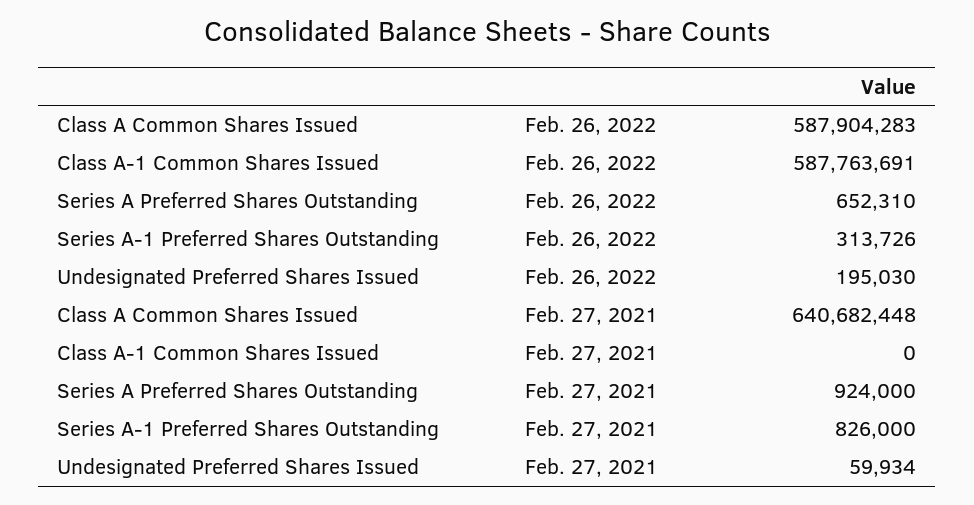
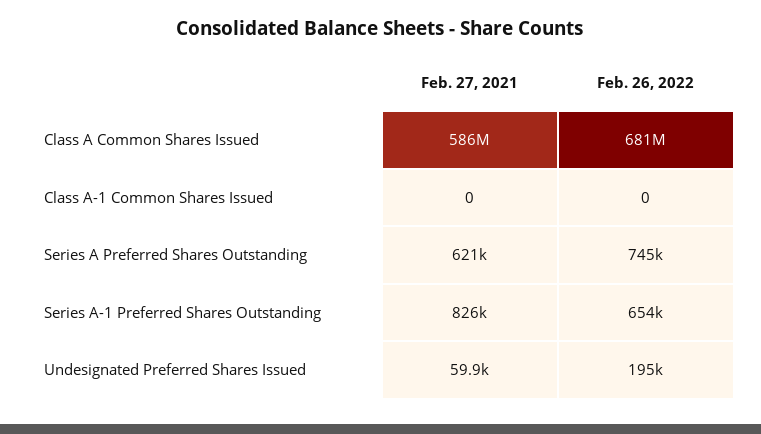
  {
    "Class A Common Shares Issued": {
-     "Feb. 26, 2022": 587904283,
+     "Feb. 26, 2022": 681000000,
-     "Feb. 27, 2021": 640682448
+     "Feb. 27, 2021": 586000000
    },
    "Class A-1 Common Shares Issued": {
-     "Feb. 26, 2022": 587763691,
+     "Feb. 26, 2022": 0,
      "Feb. 27, 2021": 0
    },
    "Series A Preferred Shares Outstanding": {
-     "Feb. 26, 2022": 652310,
+     "Feb. 26, 2022": 745000,
-     "Feb. 27, 2021": 924000
+     "Feb. 27, 2021": 621000
    },
    "Series A-1 Preferred Shares Outstanding": {
-     "Feb. 26, 2022": 313726,
+     "Feb. 26, 2022": 654000,
      "Feb. 27, 2021": 826000
    },
    "Undesignated Preferred Shares Issued": {
      "Feb. 26, 2022": 195030,
      "Feb. 27, 2021": 59934
    }
  }

